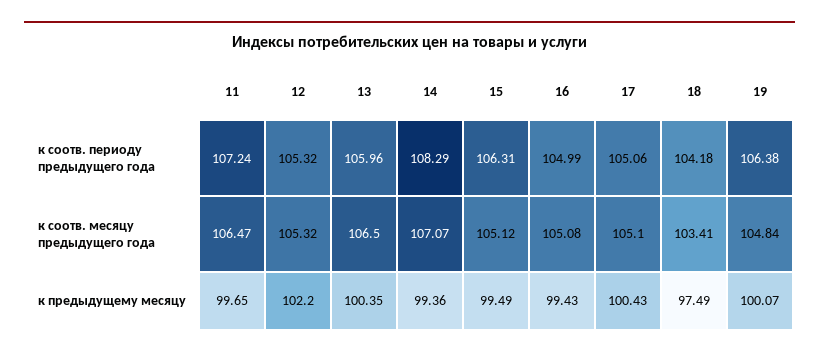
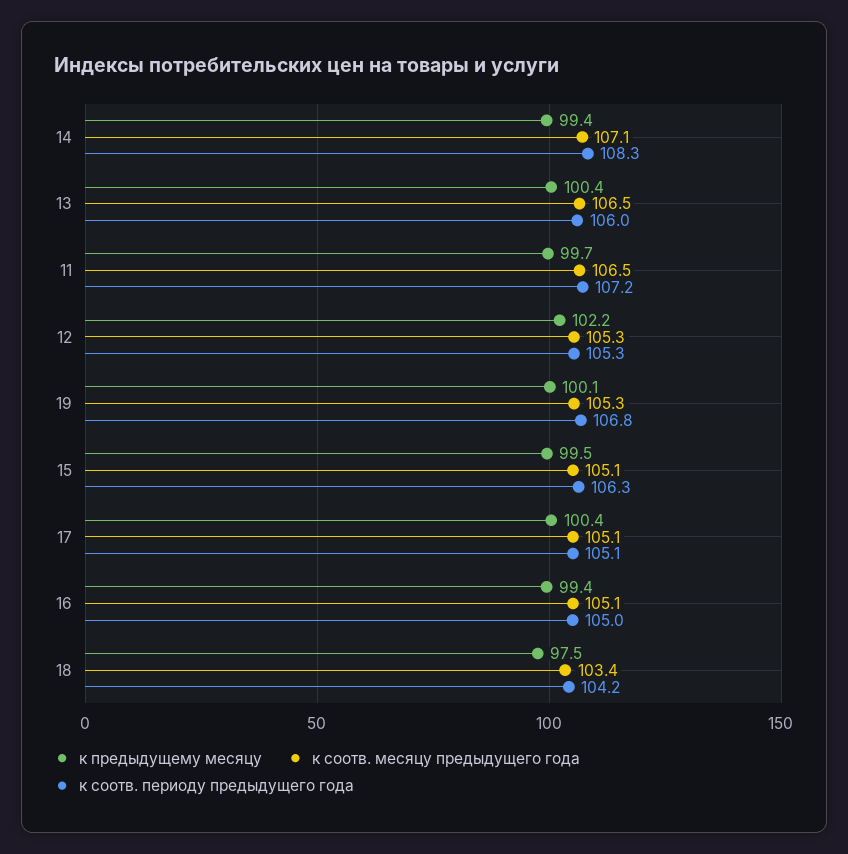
  {
    "к соотв. периоду предыдущего года": {
      "11": 107.24,
      "12": 105.32,
      "13": 105.96,
      "14": 108.29,
      "15": 106.31,
      "16": 104.99,
      "17": 105.06,
      "18": 104.18,
-     "19": 106.38
+     "19": 106.8
    },
    "к соотв. месяцу предыдущего года": {
      "11": 106.47,
      "12": 105.32,
      "13": 106.5,
      "14": 107.07,
      "15": 105.12,
      "16": 105.08,
      "17": 105.1,
      "18": 103.41,
-     "19": 104.84
+     "19": 105.3
    },
    "к предыдущему месяцу": {
      "11": 99.65,
      "12": 102.2,
      "13": 100.35,
      "14": 99.36,
      "15": 99.49,
      "16": 99.43,
      "17": 100.43,
      "18": 97.49,
      "19": 100.07
    }
  }

